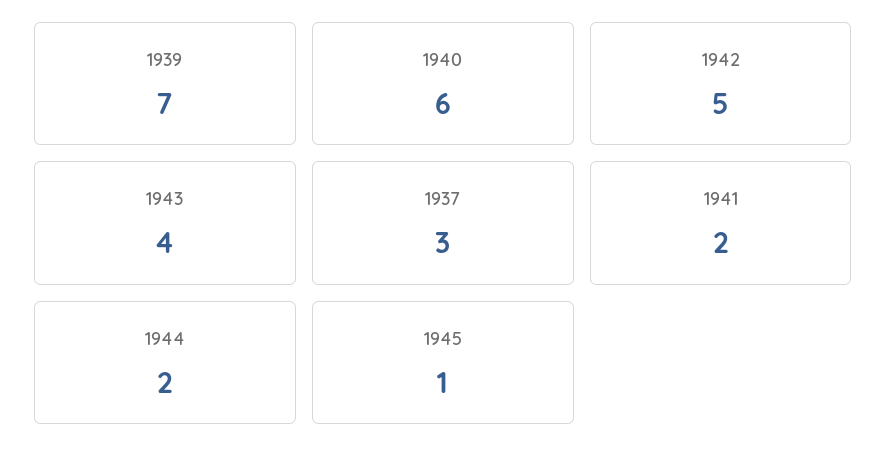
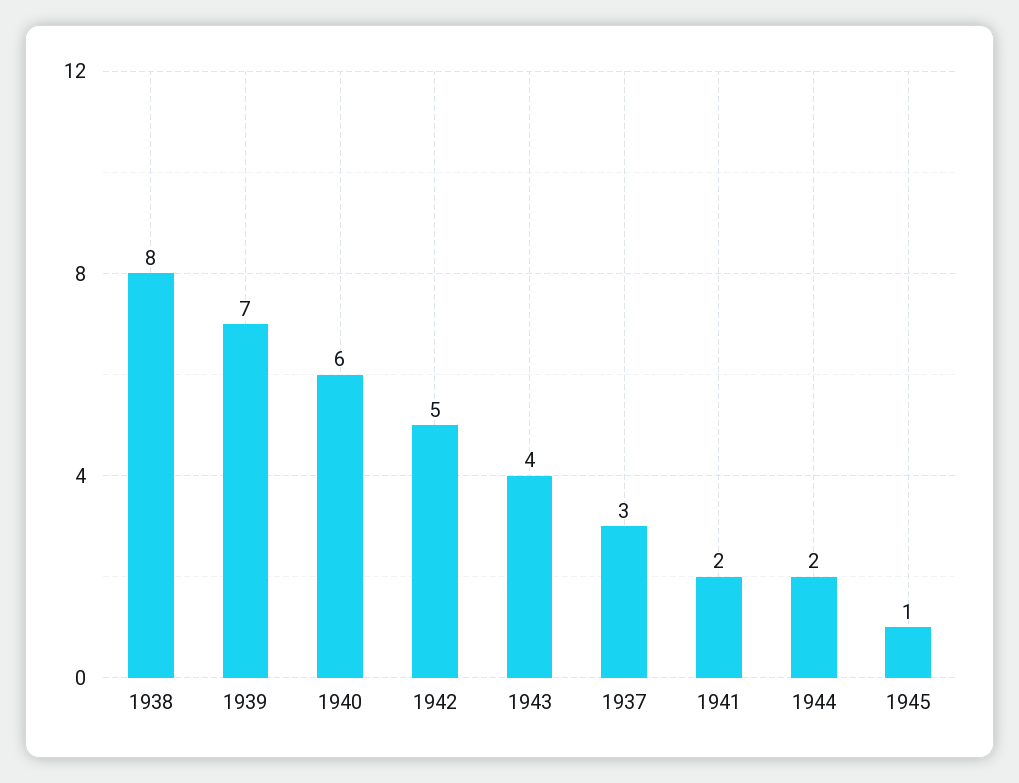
  {
    "1939": 7,
    "1940": 6,
    "1942": 5,
    "1943": 4,
    "1937": 3,
    "1941": 2,
    "1944": 2,
-   "1945": 1
+   "1945": 1,
+   "1938": 8
  }

